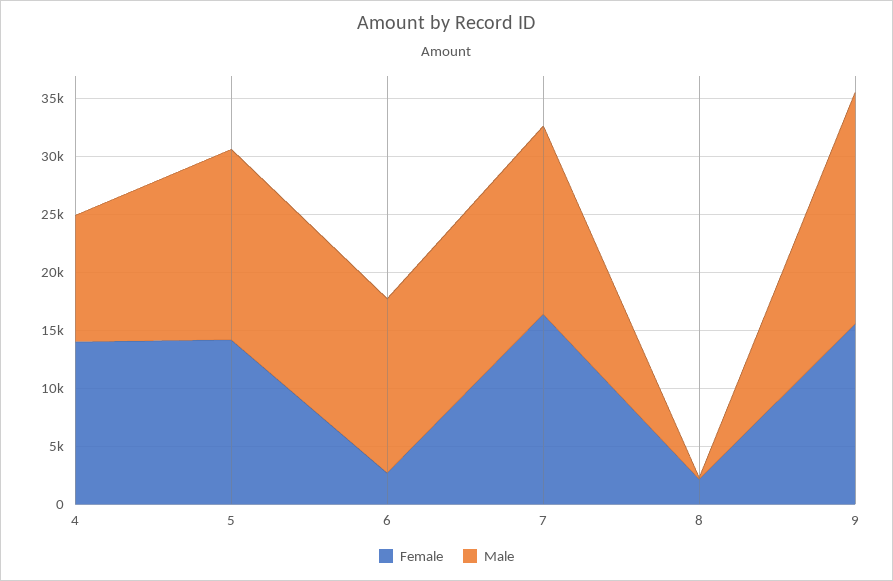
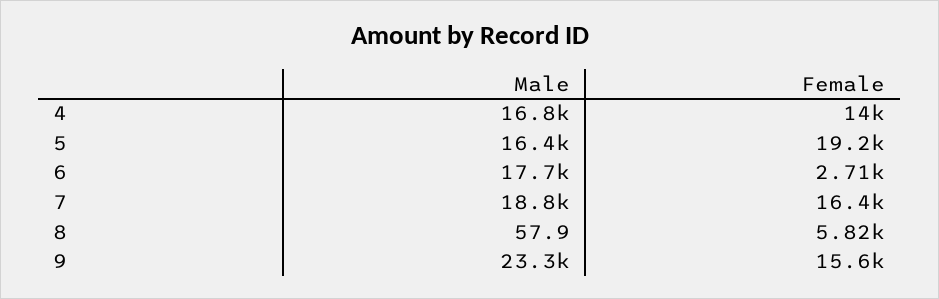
  {
    "Female": {
      "4": 14000,
-     "5": 14000,
+     "5": 19200,
      "6": 2710,
      "7": 16400,
-     "8": 2000,
+     "8": 5820,
      "9": 15600
    },
    "Male": {
-     "4": 11000,
+     "4": 16800,
      "5": 16400,
-     "6": 15000,
+     "6": 17700,
-     "7": 16000,
+     "7": 18800,
      "8": 57.9,
-     "9": 20000
+     "9": 23300
    }
  }

